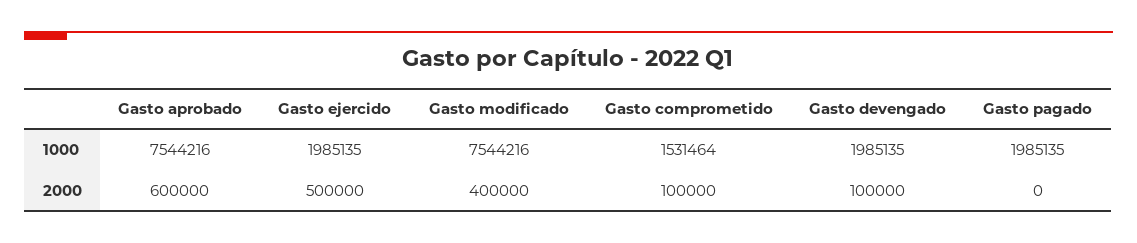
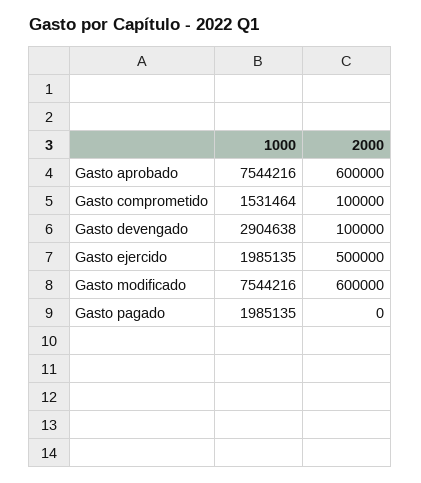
  {
    "Gasto aprobado": {
      "1000": 7544216,
      "2000": 600000
    },
    "Gasto ejercido": {
      "1000": 1985135,
      "2000": 500000
    },
    "Gasto modificado": {
      "1000": 7544216,
-     "2000": 400000
+     "2000": 600000
    },
    "Gasto comprometido": {
      "1000": 1531464,
      "2000": 100000
    },
    "Gasto devengado": {
-     "1000": 1985135,
+     "1000": 2904638,
      "2000": 100000
    },
    "Gasto pagado": {
      "1000": 1985135,
      "2000": 0
    }
  }

